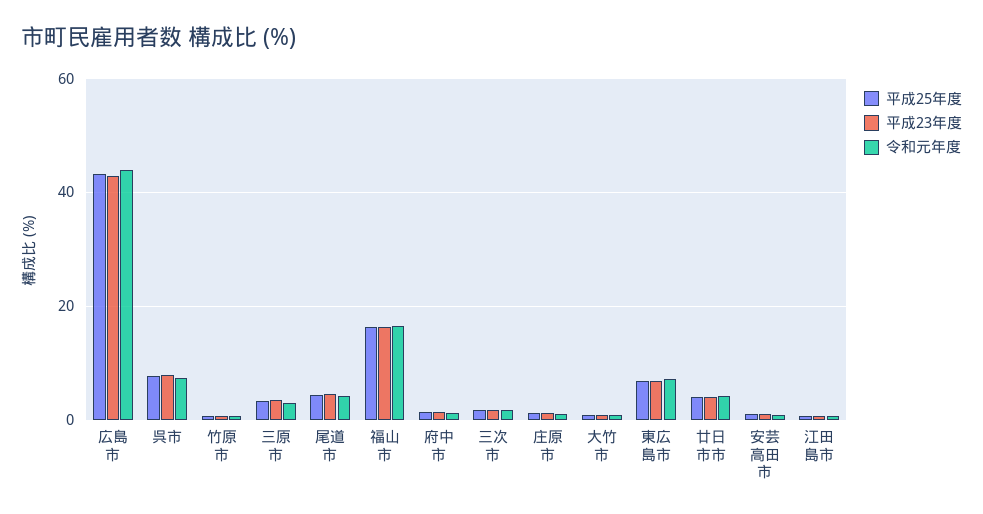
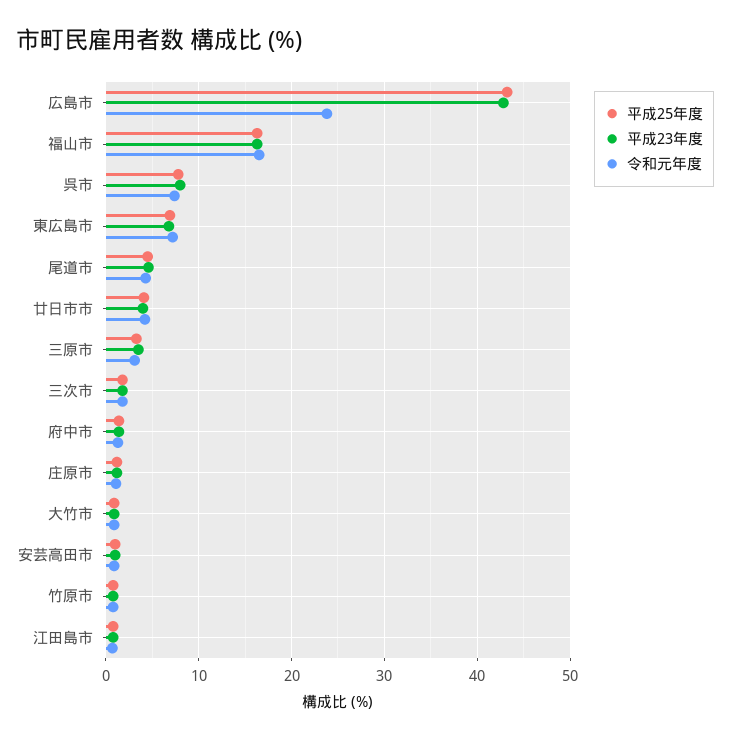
  {
    "平成25年度": {
      "広島市": 43,
      "呉市": 8,
      "竹原市": 1,
      "三原市": 3,
      "尾道市": 5,
      "福山市": 16,
      "府中市": 1,
      "三次市": 2,
      "庄原市": 1,
      "大竹市": 1,
      "東広島市": 7,
      "廿日市市": 4,
      "安芸高田市": 1,
      "江田島市": 1
    },
    "平成23年度": {
      "広島市": 43,
      "呉市": 8,
      "竹原市": 1,
      "三原市": 4,
      "尾道市": 5,
      "福山市": 16,
      "府中市": 1,
      "三次市": 2,
      "庄原市": 1,
      "大竹市": 1,
      "東広島市": 7,
      "廿日市市": 4,
      "安芸高田市": 1,
      "江田島市": 1
    },
    "令和元年度": {
-     "広島市": 44,
+     "広島市": 24,
      "呉市": 7,
      "竹原市": 1,
      "三原市": 3,
      "尾道市": 4,
      "福山市": 17,
      "府中市": 1,
      "三次市": 2,
      "庄原市": 1,
      "大竹市": 1,
      "東広島市": 7,
      "廿日市市": 4,
      "安芸高田市": 1,
      "江田島市": 1
    }
  }

